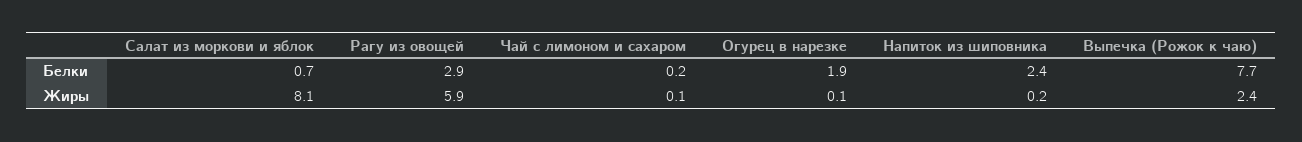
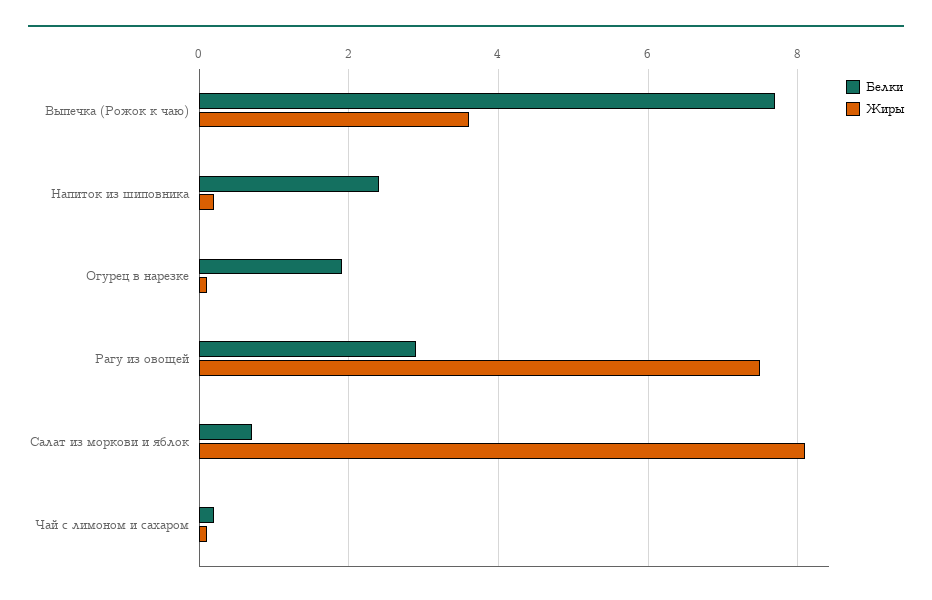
  {
    "Белки": {
      "Салат из моркови и яблок": 0.7,
      "Рагу из овощей": 2.9,
      "Чай с лимоном и сахаром": 0.2,
      "Огурец в нарезке": 1.9,
      "Напиток из шиповника": 2.4,
      "Выпечка (Рожок к чаю)": 7.7
    },
    "Жиры": {
      "Салат из моркови и яблок": 8.1,
-     "Рагу из овощей": 5.9,
+     "Рагу из овощей": 7.5,
      "Чай с лимоном и сахаром": 0.1,
      "Огурец в нарезке": 0.1,
      "Напиток из шиповника": 0.2,
-     "Выпечка (Рожок к чаю)": 2.4
+     "Выпечка (Рожок к чаю)": 3.5
    }
  }

